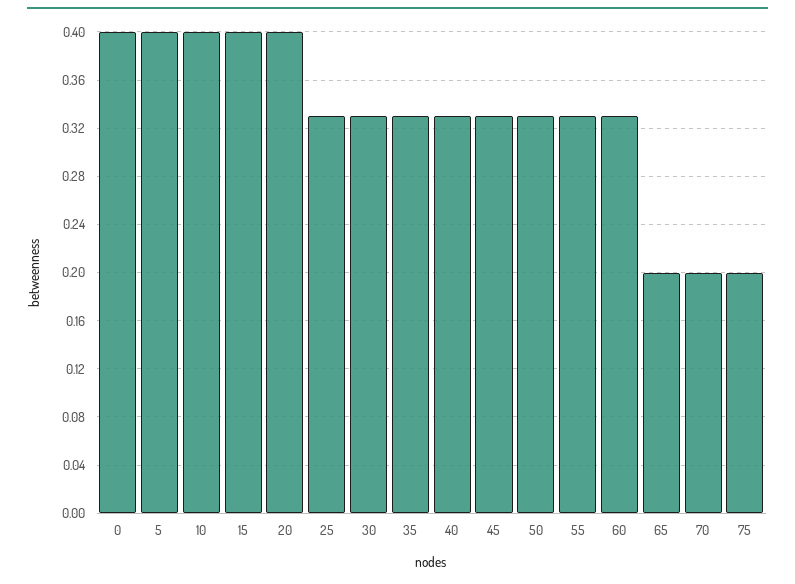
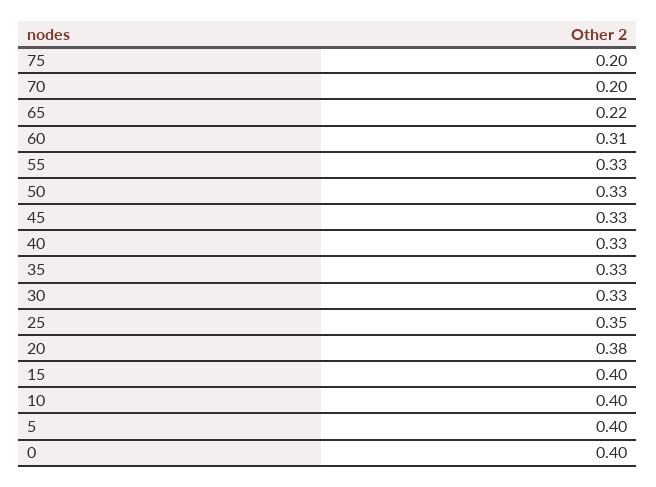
  {
    "0": 0.4,
    "5": 0.4,
    "10": 0.4,
    "15": 0.4,
-   "20": 0.4,
+   "20": 0.38,
-   "25": 0.33,
+   "25": 0.35,
    "30": 0.33,
    "35": 0.33,
    "40": 0.33,
    "45": 0.33,
    "50": 0.33,
    "55": 0.33,
-   "60": 0.33,
+   "60": 0.31,
-   "65": 0.2,
+   "65": 0.22,
    "70": 0.2,
    "75": 0.2
  }

